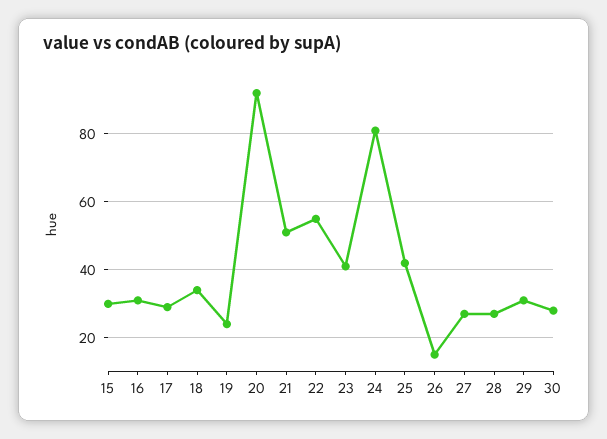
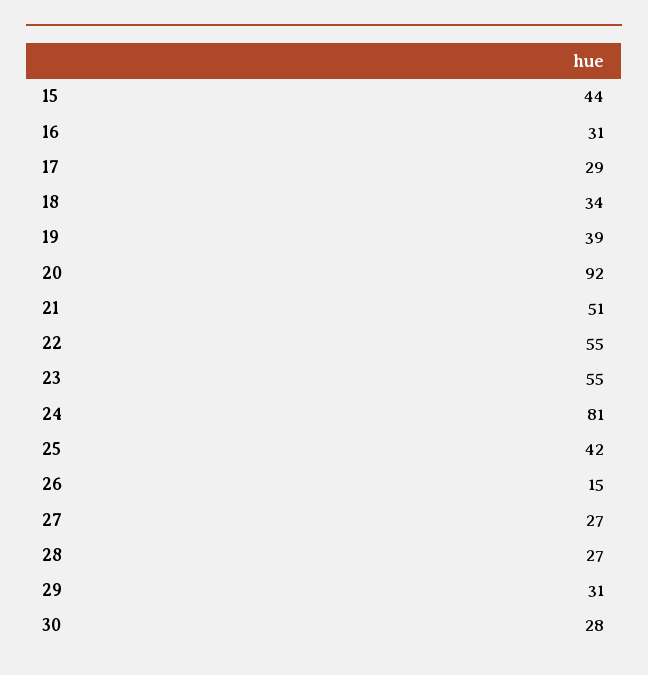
  {
-   "15": 30,
+   "15": 44,
    "16": 31,
    "17": 29,
    "18": 34,
-   "19": 25,
+   "19": 39,
    "20": 92,
    "21": 51,
    "22": 55,
-   "23": 40,
+   "23": 55,
    "24": 81,
    "25": 42,
    "26": 15,
    "27": 27,
    "28": 27,
    "29": 31,
    "30": 28
  }

